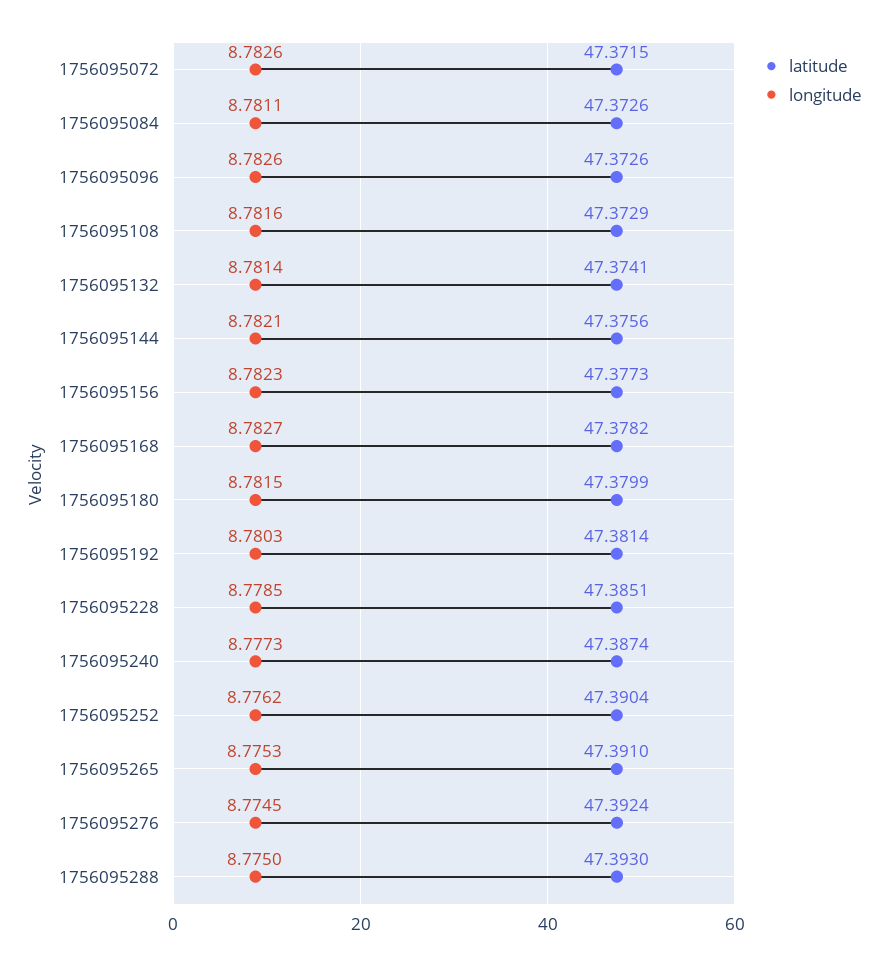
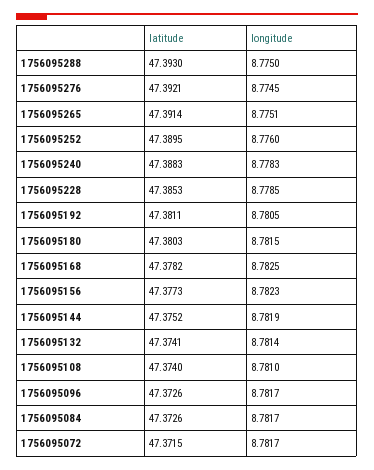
  {
    "latitude": {
      "1756095072": 47.3715,
      "1756095084": 47.3726,
      "1756095096": 47.3726,
-     "1756095108": 47.3729,
+     "1756095108": 47.374,
      "1756095132": 47.3741,
-     "1756095144": 47.3756,
+     "1756095144": 47.3752,
      "1756095156": 47.3773,
      "1756095168": 47.3782,
-     "1756095180": 47.3799,
+     "1756095180": 47.3803,
-     "1756095192": 47.3814,
+     "1756095192": 47.3811,
-     "1756095228": 47.3851,
+     "1756095228": 47.3853,
-     "1756095240": 47.3874,
+     "1756095240": 47.3883,
-     "1756095252": 47.3904,
+     "1756095252": 47.3895,
-     "1756095265": 47.391,
+     "1756095265": 47.3914,
-     "1756095276": 47.3924,
+     "1756095276": 47.3921,
      "1756095288": 47.393
    },
    "longitude": {
-     "1756095072": 8.7826,
+     "1756095072": 8.7817,
-     "1756095084": 8.7811,
+     "1756095084": 8.7817,
-     "1756095096": 8.7826,
+     "1756095096": 8.7817,
-     "1756095108": 8.7816,
+     "1756095108": 8.781,
      "1756095132": 8.7814,
-     "1756095144": 8.7821,
+     "1756095144": 8.7819,
      "1756095156": 8.7823,
-     "1756095168": 8.7827,
+     "1756095168": 8.7825,
      "1756095180": 8.7815,
-     "1756095192": 8.7803,
+     "1756095192": 8.7805,
      "1756095228": 8.7785,
-     "1756095240": 8.7773,
+     "1756095240": 8.7783,
-     "1756095252": 8.7762,
+     "1756095252": 8.776,
-     "1756095265": 8.7753,
+     "1756095265": 8.7751,
      "1756095276": 8.7745,
      "1756095288": 8.775
    }
  }

